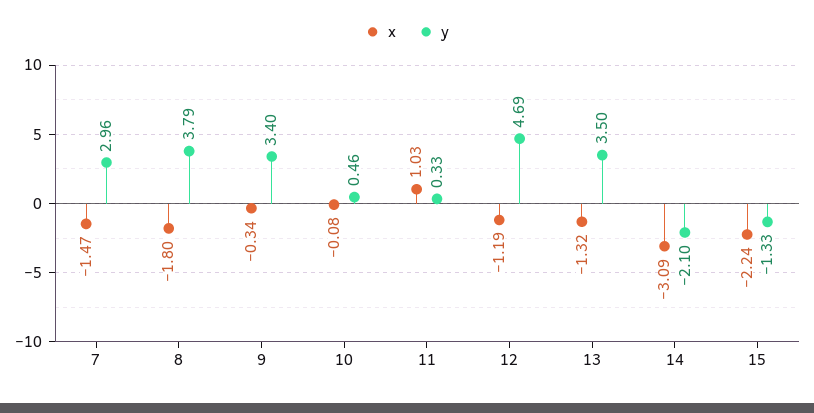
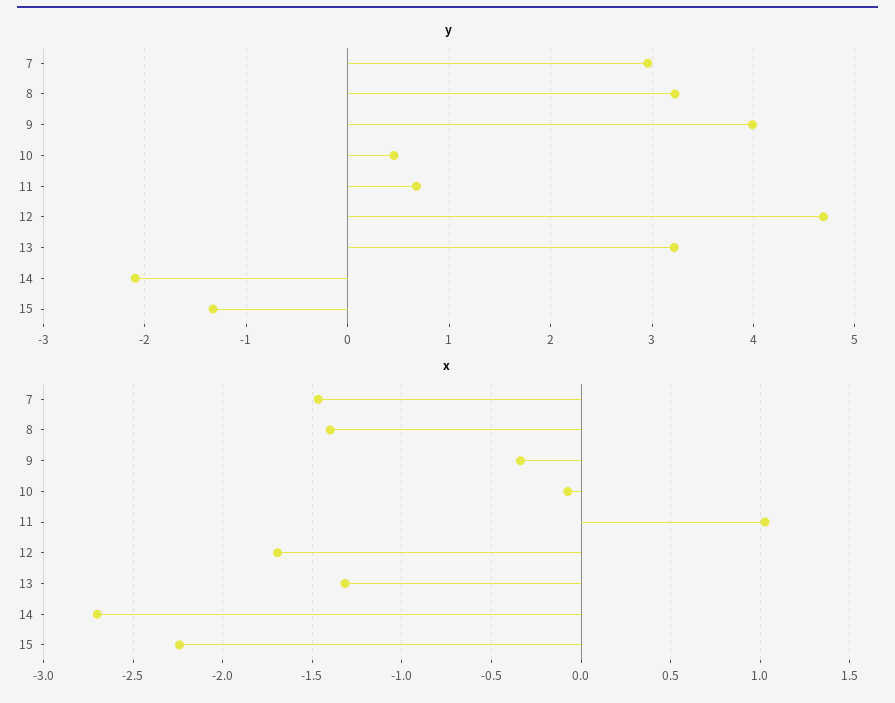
  {
    "x": {
      "7": -1.47,
-     "8": -1.8,
+     "8": -1.4,
      "9": -0.34,
      "10": -0.08,
      "11": 1.03,
-     "12": -1.19,
+     "12": -1.7,
      "13": -1.32,
-     "14": -3.09,
+     "14": -2.7,
      "15": -2.24
    },
    "y": {
      "7": 2.96,
-     "8": 3.79,
+     "8": 3.2,
-     "9": 3.4,
+     "9": 4,
      "10": 0.46,
-     "11": 0.33,
+     "11": 0.7,
      "12": 4.69,
-     "13": 3.5,
+     "13": 3.2,
      "14": -2.1,
      "15": -1.33
    }
  }

